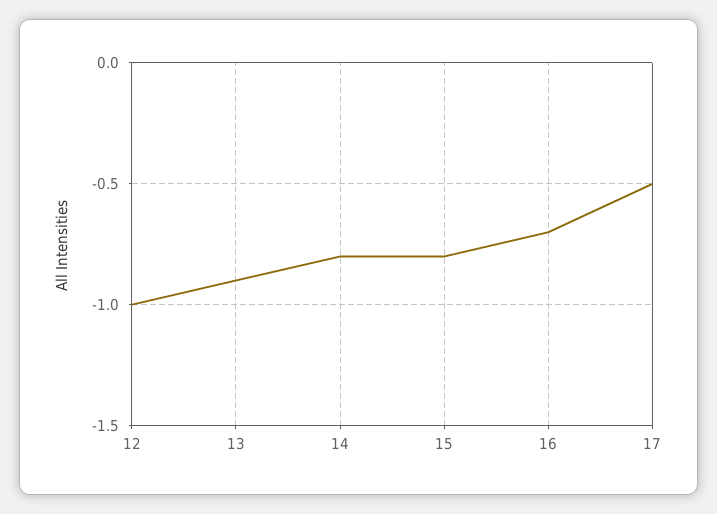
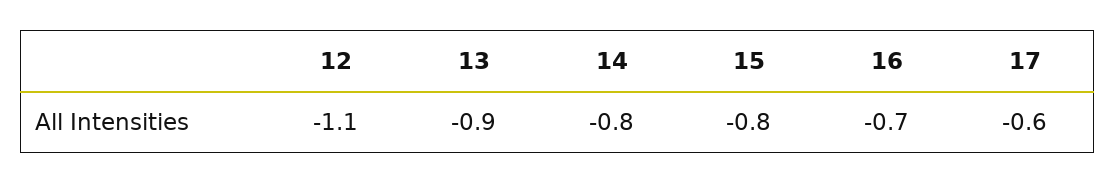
  {
-   "12": -1,
+   "12": -1.1,
    "13": -0.9,
    "14": -0.8,
    "15": -0.8,
    "16": -0.7,
-   "17": -0.5
+   "17": -0.6
  }

